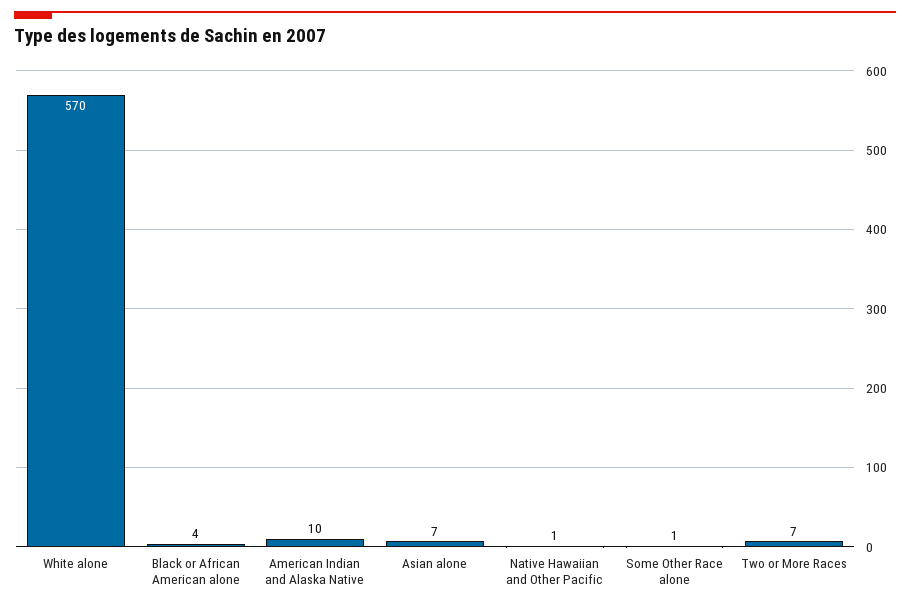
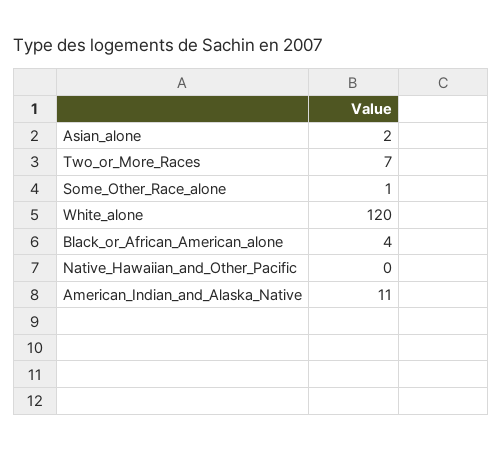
  {
-   "White alone": 570,
+   "White alone": 120,
    "Black or African American alone": 4,
-   "American Indian and Alaska Native": 10,
+   "American Indian and Alaska Native": 11,
-   "Asian alone": 7,
+   "Asian alone": 2,
-   "Native Hawaiian and Other Pacific": 1,
+   "Native Hawaiian and Other Pacific": 0,
    "Some Other Race alone": 1,
    "Two or More Races": 7
  }

